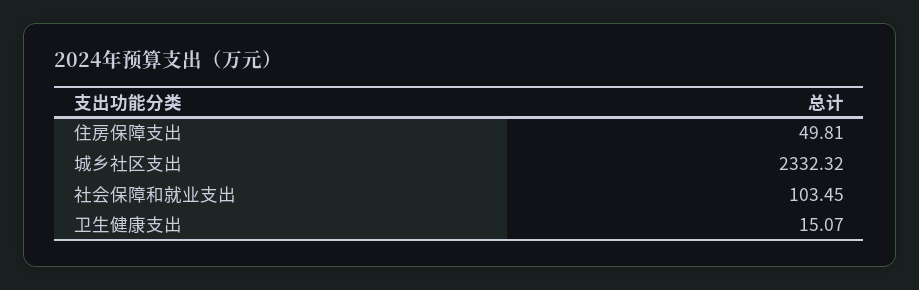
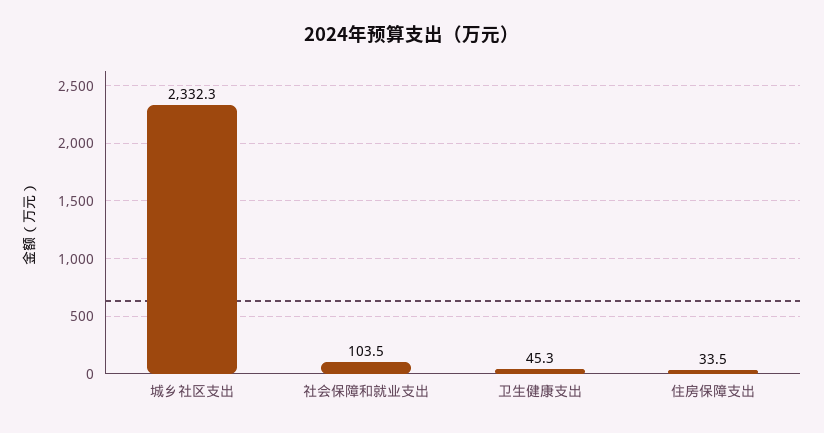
  {
-   "住房保障支出": 49.81,
+   "住房保障支出": 33.5,
    "城乡社区支出": 2332.32,
    "社会保障和就业支出": 103.45,
-   "卫生健康支出": 15.07
+   "卫生健康支出": 45.3
  }

